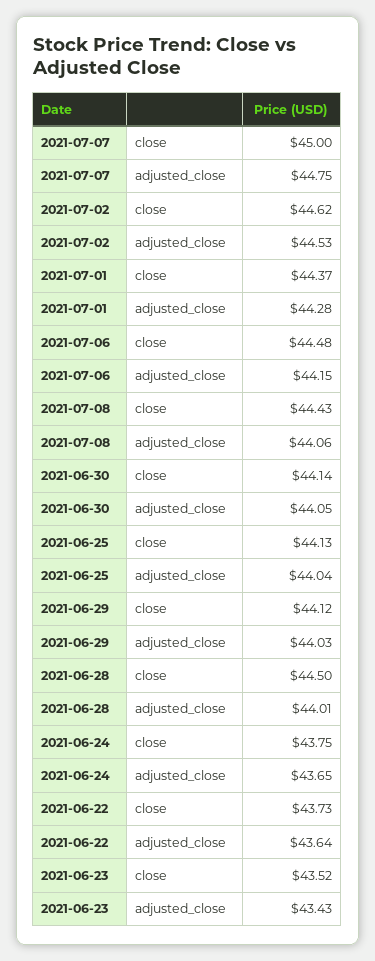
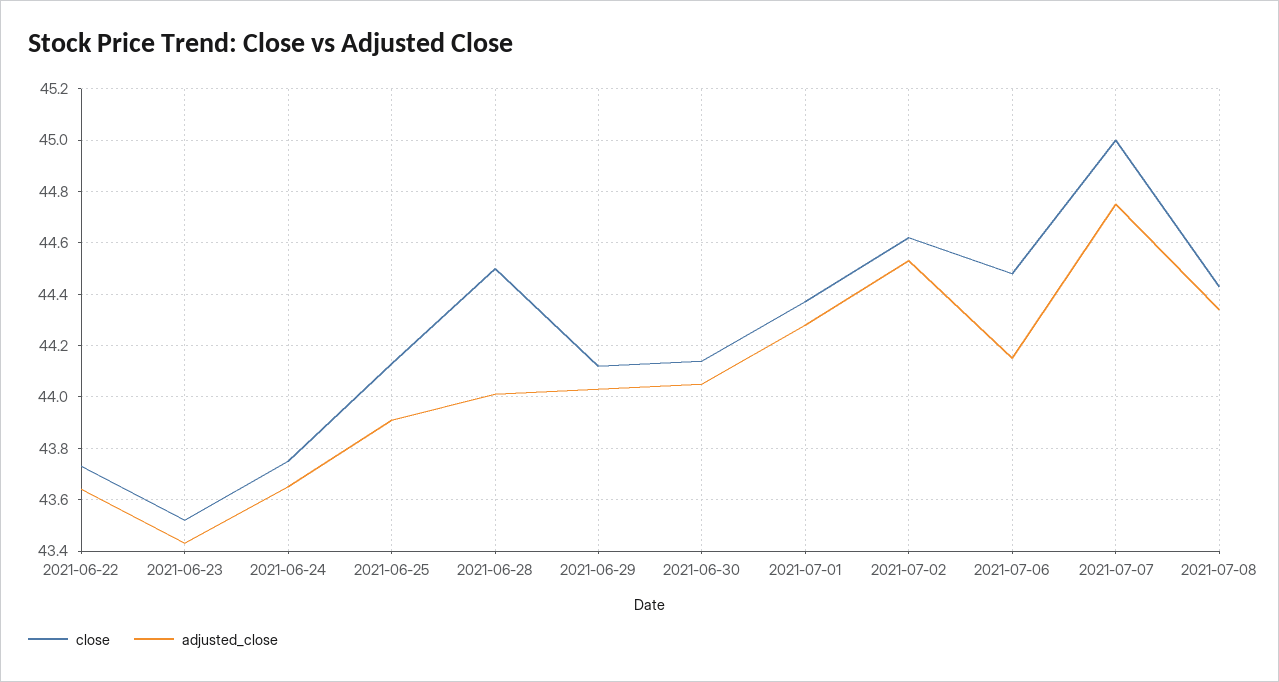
  {
    "close": {
      "2021-07-07": 45,
      "2021-07-02": 44.62,
      "2021-07-01": 44.37,
      "2021-07-06": 44.48,
      "2021-07-08": 44.43,
      "2021-06-30": 44.14,
      "2021-06-25": 44.13,
      "2021-06-29": 44.12,
      "2021-06-28": 44.5,
      "2021-06-24": 43.75,
      "2021-06-22": 43.73,
      "2021-06-23": 43.52
    },
    "adjusted_close": {
      "2021-07-07": 44.75,
      "2021-07-02": 44.53,
      "2021-07-01": 44.28,
      "2021-07-06": 44.15,
-     "2021-07-08": 44.06,
+     "2021-07-08": 44.35,
      "2021-06-30": 44.05,
-     "2021-06-25": 44.04,
+     "2021-06-25": 43.9,
      "2021-06-29": 44.03,
      "2021-06-28": 44.01,
      "2021-06-24": 43.65,
      "2021-06-22": 43.64,
      "2021-06-23": 43.43
    }
  }

